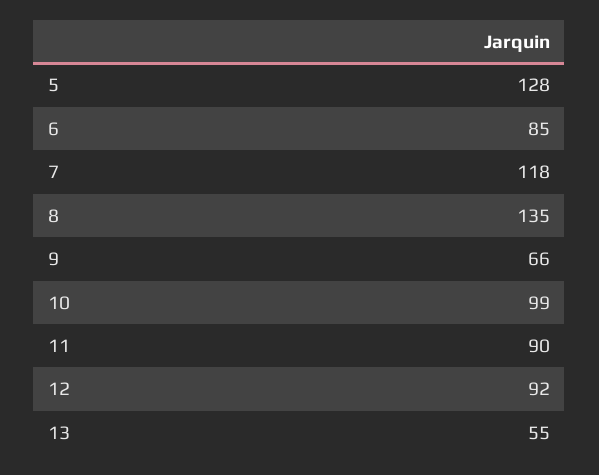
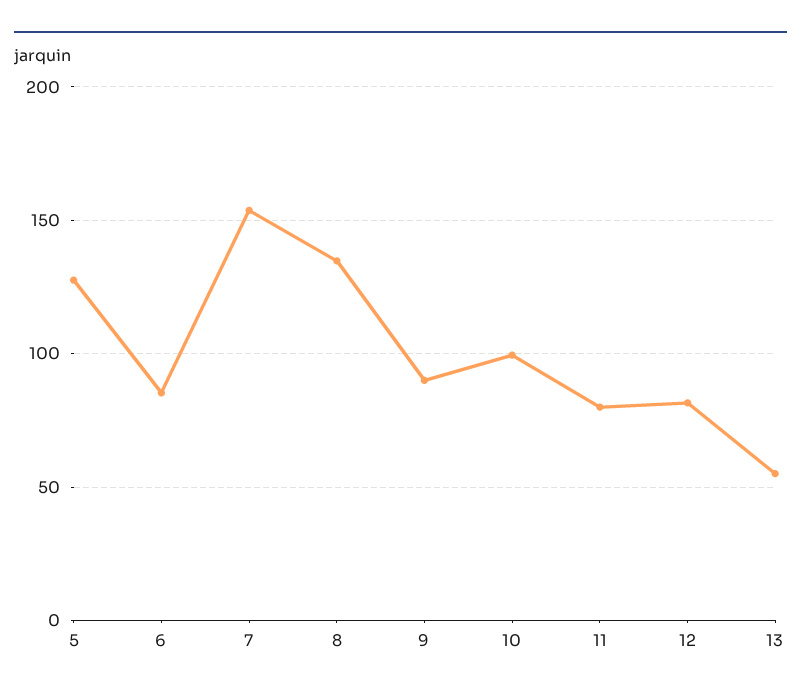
  {
    "5": 128,
    "6": 85,
-   "7": 118,
+   "7": 155,
    "8": 135,
-   "9": 66,
+   "9": 90,
    "10": 99,
-   "11": 90,
+   "11": 80,
-   "12": 92,
+   "12": 80,
    "13": 55
  }

